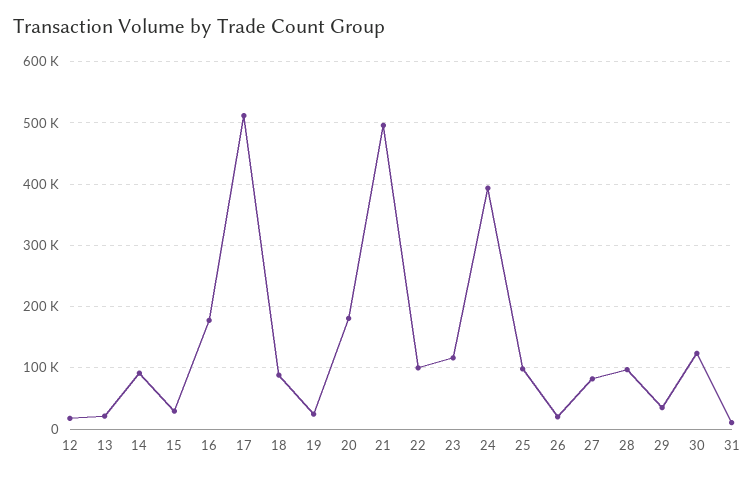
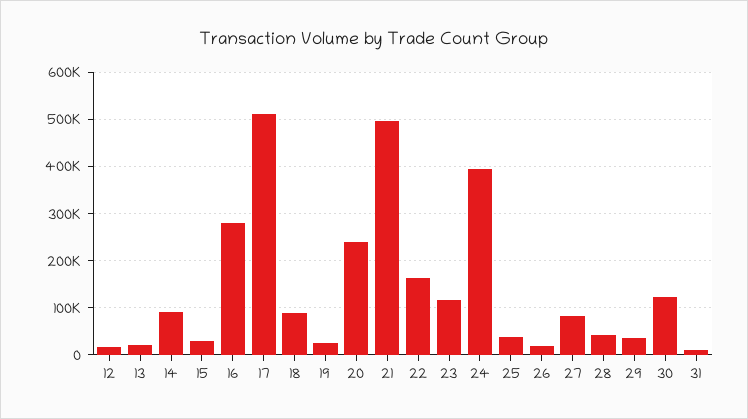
  {
    "12": 20000,
    "13": 20000,
    "14": 90000,
    "15": 30000,
-   "16": 180000,
+   "16": 280000,
    "17": 510000,
    "18": 90000,
    "19": 20000,
-   "20": 180000,
+   "20": 240000,
    "21": 500000,
-   "22": 100000,
+   "22": 160000,
    "23": 120000,
    "24": 390000,
-   "25": 100000,
+   "25": 40000,
    "26": 20000,
    "27": 80000,
-   "28": 100000,
+   "28": 40000,
    "29": 30000,
    "30": 120000,
    "31": 10000
  }

